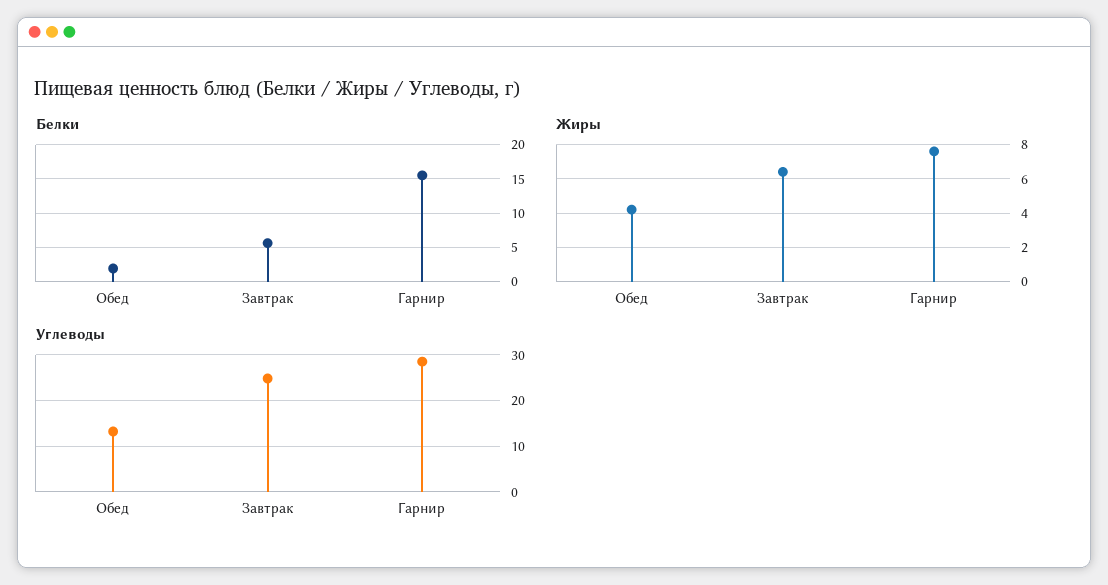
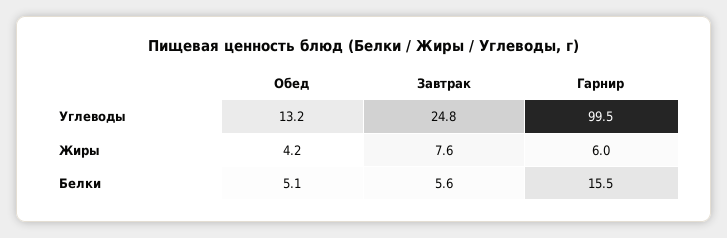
  {
    "Белки": {
-     "Обед": 2,
+     "Обед": 5.1,
      "Завтрак": 5.6,
      "Гарнир": 15.5
    },
    "Жиры": {
      "Обед": 4.2,
-     "Завтрак": 6.5,
+     "Завтрак": 7.6,
-     "Гарнир": 7.5
+     "Гарнир": 6
    },
    "Углеводы": {
      "Обед": 13.2,
      "Завтрак": 24.8,
-     "Гарнир": 28
+     "Гарнир": 99.5
    }
  }

